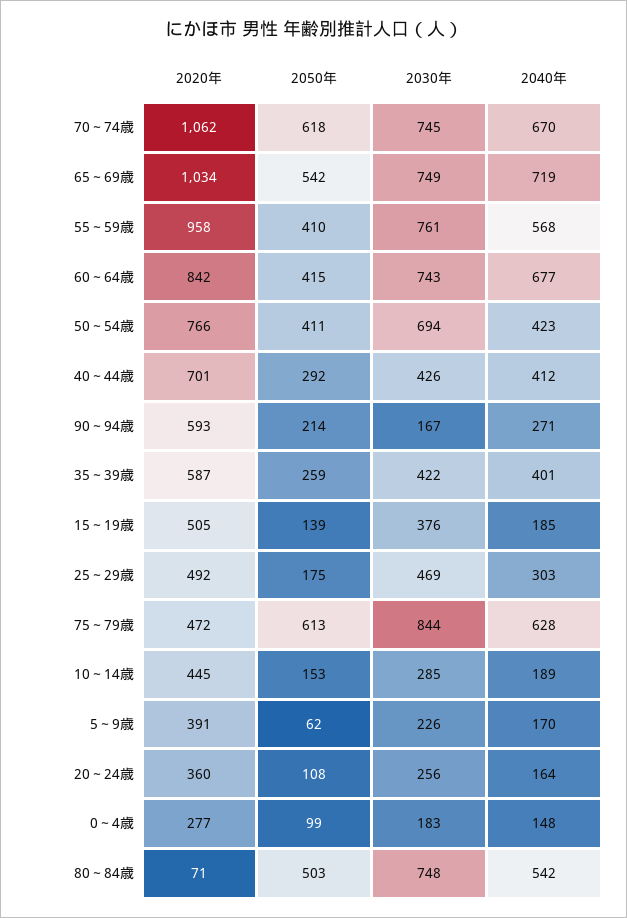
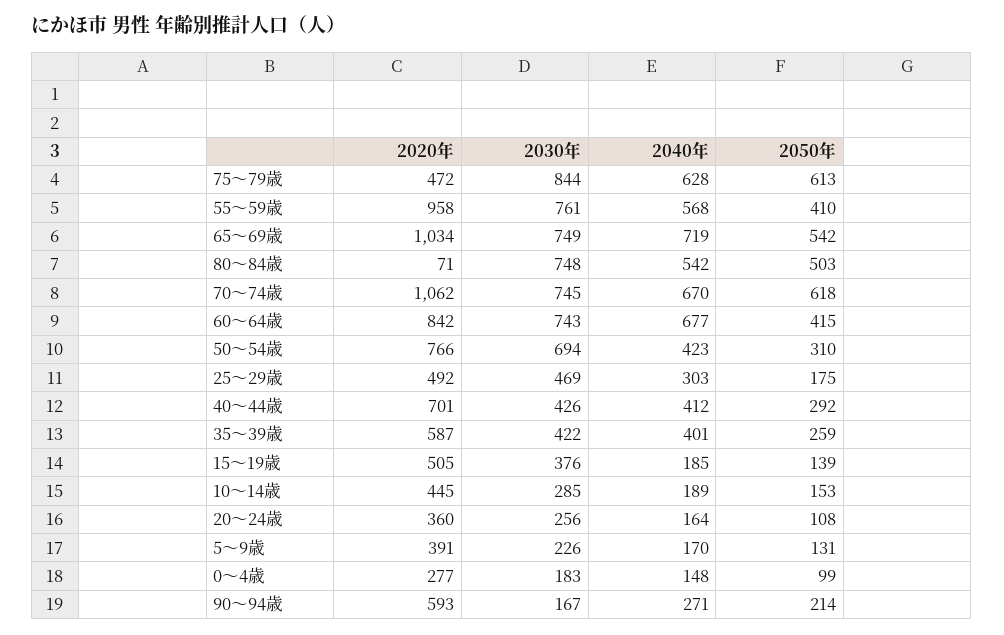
  {
    "2020年": {
      "70～74歳": 1062,
      "65～69歳": 1034,
      "55～59歳": 958,
      "60～64歳": 842,
      "50～54歳": 766,
      "40～44歳": 701,
      "90～94歳": 593,
      "35～39歳": 587,
      "15～19歳": 505,
      "25～29歳": 492,
      "75～79歳": 472,
      "10～14歳": 445,
      "5～9歳": 391,
      "20～24歳": 360,
      "0～4歳": 277,
      "80～84歳": 71
    },
    "2050年": {
      "70～74歳": 618,
      "65～69歳": 542,
      "55～59歳": 410,
      "60～64歳": 415,
-     "50～54歳": 411,
+     "50～54歳": 310,
      "40～44歳": 292,
      "90～94歳": 214,
      "35～39歳": 259,
      "15～19歳": 139,
      "25～29歳": 175,
      "75～79歳": 613,
      "10～14歳": 153,
-     "5～9歳": 62,
+     "5～9歳": 131,
      "20～24歳": 108,
      "0～4歳": 99,
      "80～84歳": 503
    },
    "2030年": {
      "70～74歳": 745,
      "65～69歳": 749,
      "55～59歳": 761,
      "60～64歳": 743,
      "50～54歳": 694,
      "40～44歳": 426,
      "90～94歳": 167,
      "35～39歳": 422,
      "15～19歳": 376,
      "25～29歳": 469,
      "75～79歳": 844,
      "10～14歳": 285,
      "5～9歳": 226,
      "20～24歳": 256,
      "0～4歳": 183,
      "80～84歳": 748
    },
    "2040年": {
      "70～74歳": 670,
      "65～69歳": 719,
      "55～59歳": 568,
      "60～64歳": 677,
      "50～54歳": 423,
      "40～44歳": 412,
      "90～94歳": 271,
      "35～39歳": 401,
      "15～19歳": 185,
      "25～29歳": 303,
      "75～79歳": 628,
      "10～14歳": 189,
      "5～9歳": 170,
      "20～24歳": 164,
      "0～4歳": 148,
      "80～84歳": 542
    }
  }

